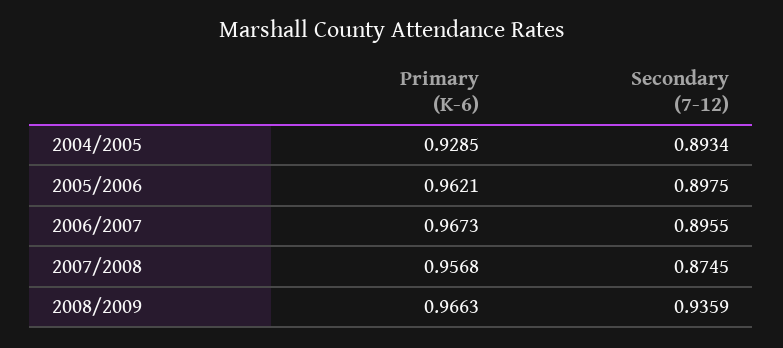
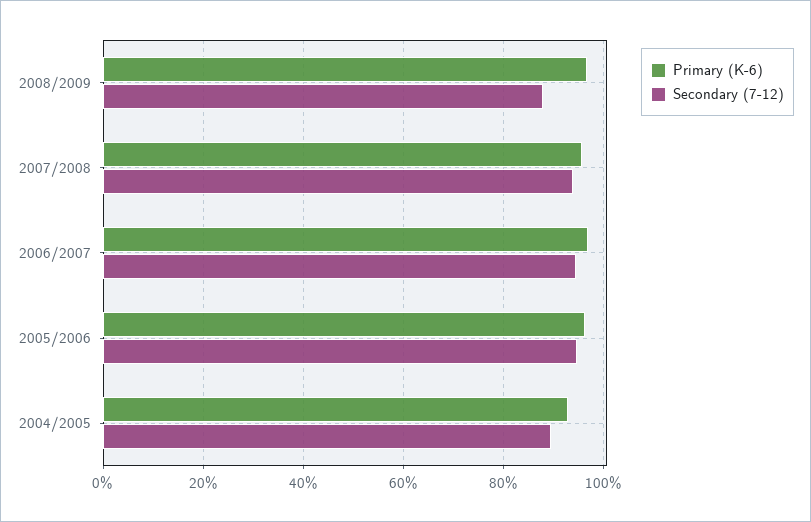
  {
    "Primary (K-6)": {
      "2004/2005": 0.9285,
      "2005/2006": 0.9621,
      "2006/2007": 0.9673,
      "2007/2008": 0.9568,
      "2008/2009": 0.9663
    },
    "Secondary (7-12)": {
      "2004/2005": 0.8934,
-     "2005/2006": 0.8975,
+     "2005/2006": 0.94,
-     "2006/2007": 0.8955,
+     "2006/2007": 0.94,
-     "2007/2008": 0.8745,
+     "2007/2008": 0.94,
-     "2008/2009": 0.9359
+     "2008/2009": 0.88
    }
  }

